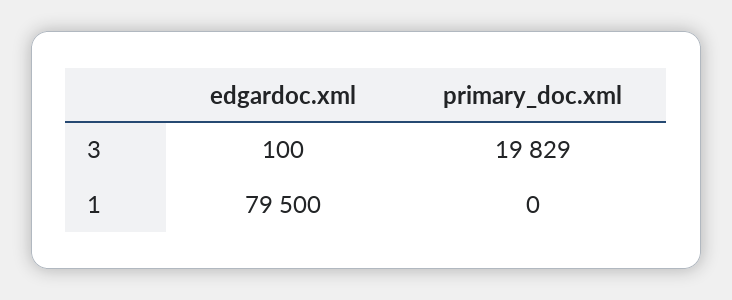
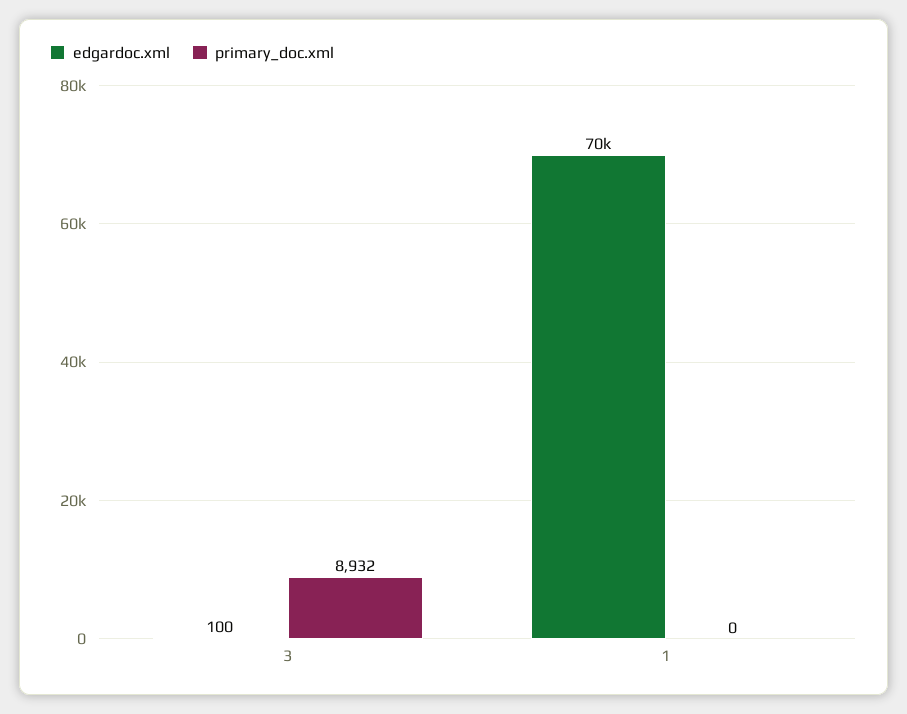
  {
    "edgardoc.xml": {
      "3": 100,
-     "1": 79500
+     "1": 70000
    },
    "primary_doc.xml": {
-     "3": 19829,
+     "3": 8932,
      "1": 0
    }
  }

